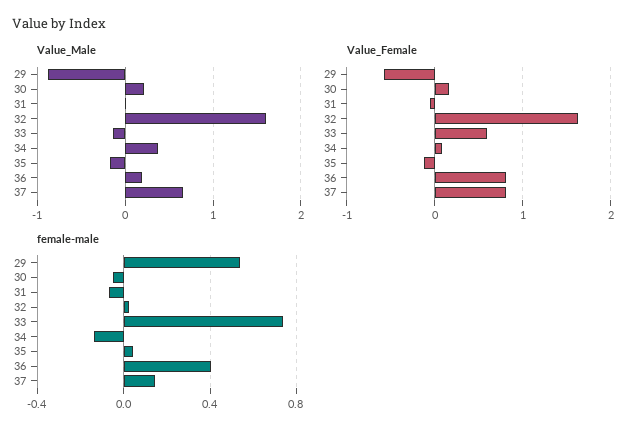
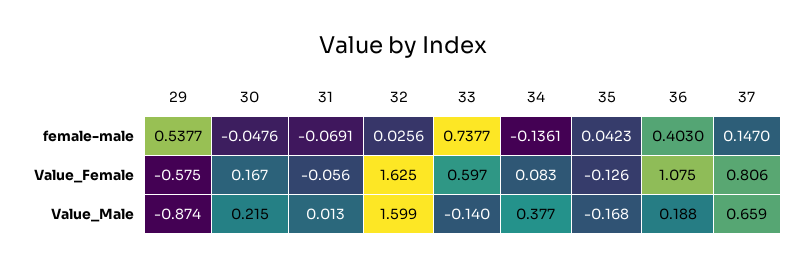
  {
    "Value_Male": {
      "29": -0.874,
      "30": 0.215,
      "31": 0.013,
      "32": 1.599,
      "33": -0.14,
      "34": 0.377,
      "35": -0.168,
      "36": 0.188,
      "37": 0.659
    },
    "Value_Female": {
      "29": -0.575,
      "30": 0.167,
      "31": -0.056,
      "32": 1.625,
      "33": 0.597,
      "34": 0.083,
      "35": -0.126,
-     "36": 0.8,
+     "36": 1.075,
      "37": 0.806
    },
    "female-male": {
      "29": 0.5377,
      "30": -0.0476,
      "31": -0.0691,
      "32": 0.0256,
      "33": 0.7377,
      "34": -0.1361,
      "35": 0.0423,
      "36": 0.403,
      "37": 0.147
    }
  }

